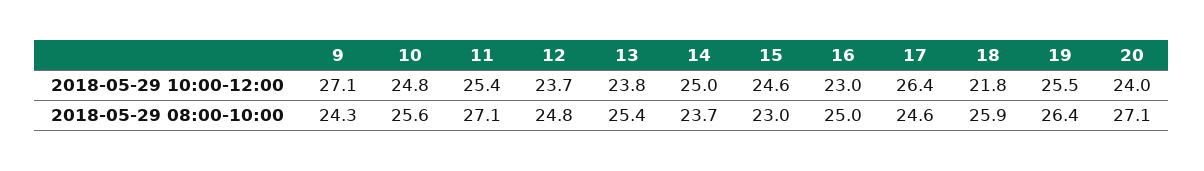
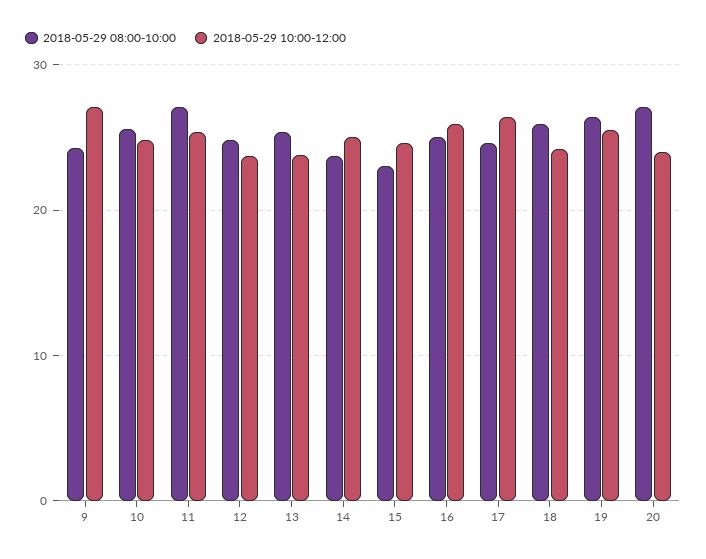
  {
    "2018-05-29 10:00-12:00": {
      "9": 27.1,
      "10": 24.8,
      "11": 25.4,
      "12": 23.7,
      "13": 23.8,
      "14": 25,
      "15": 24.6,
-     "16": 23,
+     "16": 26,
      "17": 26.4,
-     "18": 21.8,
+     "18": 24,
      "19": 25.5,
      "20": 24
    },
    "2018-05-29 08:00-10:00": {
      "9": 24.3,
      "10": 25.6,
      "11": 27.1,
      "12": 24.8,
      "13": 25.4,
      "14": 23.7,
      "15": 23,
      "16": 25,
      "17": 24.6,
      "18": 25.9,
      "19": 26.4,
      "20": 27.1
    }
  }

